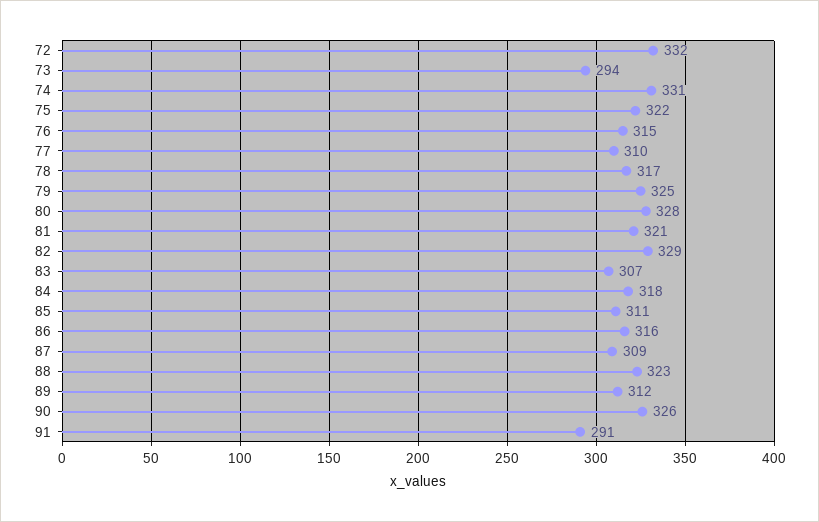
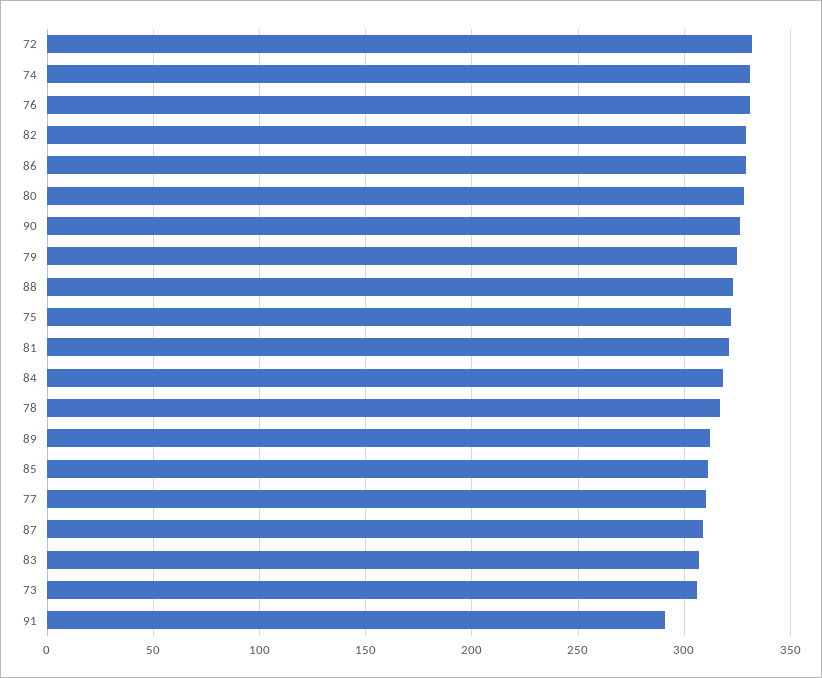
  {
    "72": 332,
-   "73": 294,
+   "73": 305,
    "74": 331,
    "75": 322,
-   "76": 315,
+   "76": 330,
    "77": 310,
    "78": 317,
    "79": 325,
    "80": 328,
    "81": 321,
    "82": 329,
    "83": 307,
    "84": 318,
    "85": 311,
-   "86": 316,
+   "86": 330,
    "87": 309,
    "88": 323,
    "89": 312,
    "90": 326,
    "91": 291
  }

